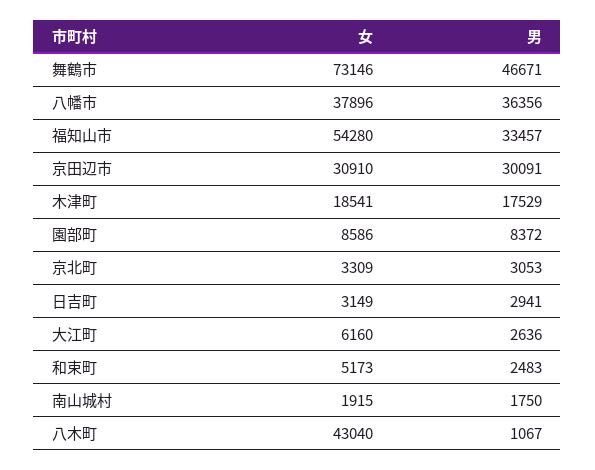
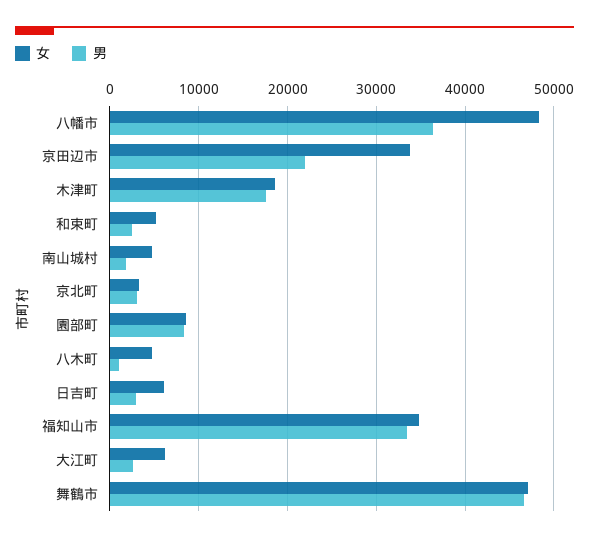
  {
    "女": {
-     "舞鶴市": 73146,
+     "舞鶴市": 47000,
-     "八幡市": 37896,
+     "八幡市": 48000,
-     "福知山市": 54280,
+     "福知山市": 35000,
-     "京田辺市": 30910,
+     "京田辺市": 34000,
      "木津町": 18541,
      "園部町": 8586,
      "京北町": 3309,
-     "日吉町": 3149,
+     "日吉町": 6000,
      "大江町": 6160,
      "和束町": 5173,
-     "南山城村": 1915,
+     "南山城村": 5000,
-     "八木町": 43040
+     "八木町": 5000
    },
    "男": {
      "舞鶴市": 46671,
      "八幡市": 36356,
      "福知山市": 33457,
-     "京田辺市": 30091,
+     "京田辺市": 22000,
      "木津町": 17529,
      "園部町": 8372,
      "京北町": 3053,
      "日吉町": 2941,
      "大江町": 2636,
      "和束町": 2483,
      "南山城村": 1750,
      "八木町": 1067
    }
  }

